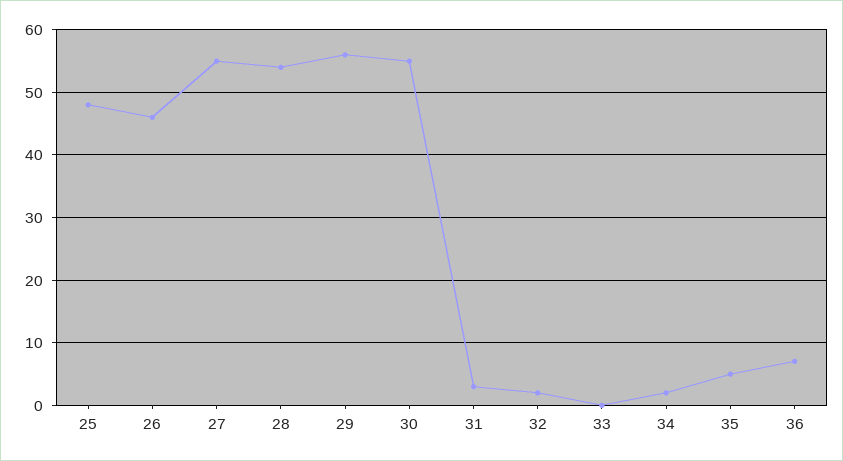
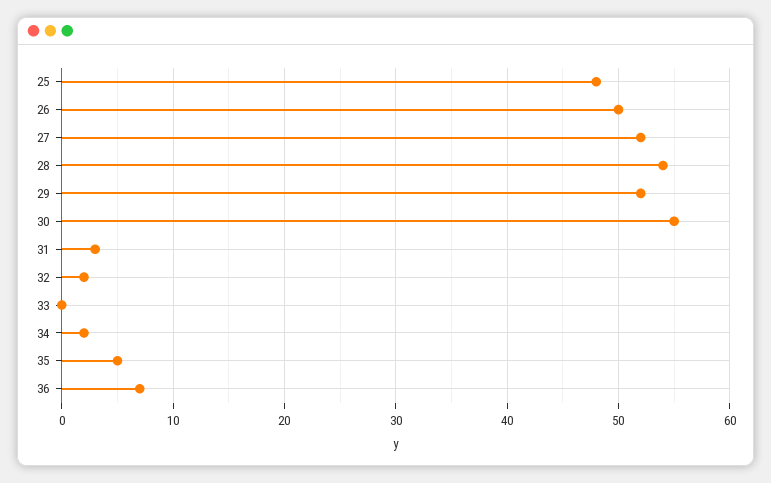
  {
    "25": 48,
-   "26": 46,
+   "26": 50,
-   "27": 55,
+   "27": 52,
    "28": 54,
-   "29": 56,
+   "29": 52,
    "30": 55,
    "31": 3,
    "32": 2,
    "33": 0,
    "34": 2,
    "35": 5,
    "36": 7
  }

